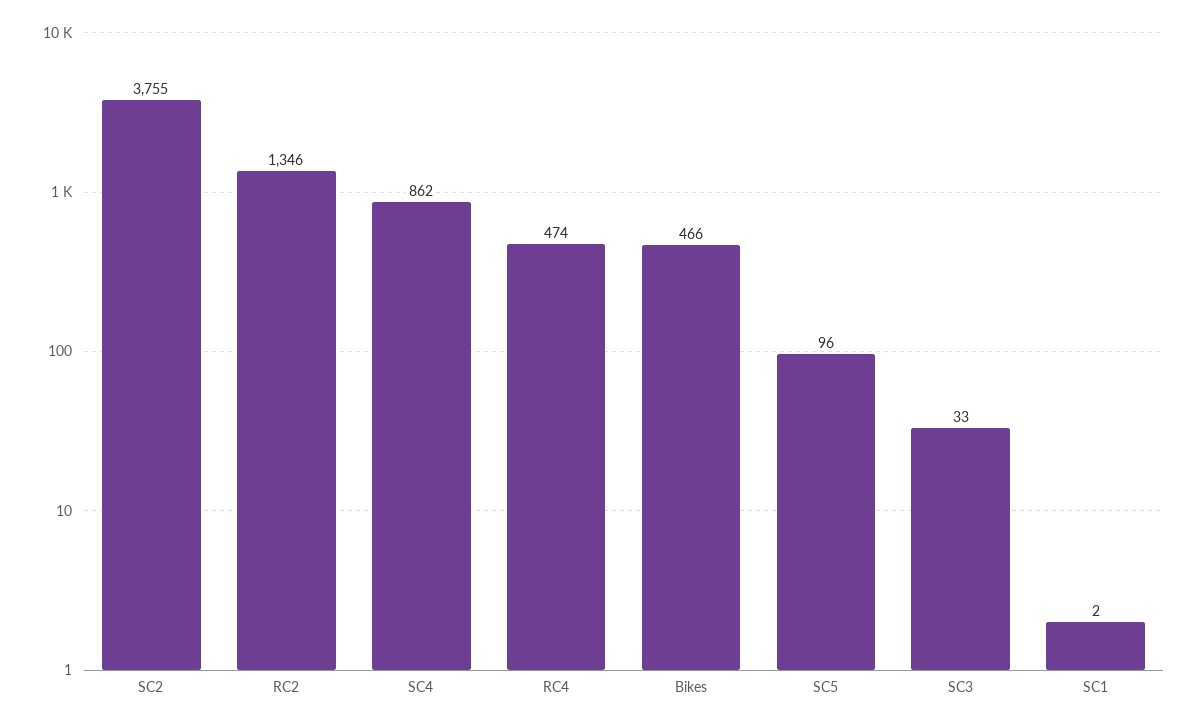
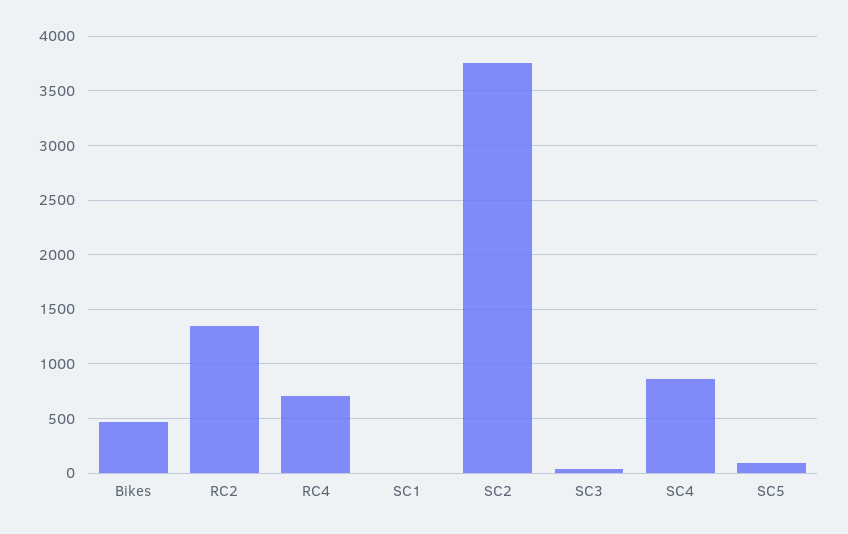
  {
    "SC2": 3755,
    "RC2": 1346,
    "SC4": 862,
-   "RC4": 474,
+   "RC4": 700,
    "Bikes": 466,
    "SC5": 96,
    "SC3": 33,
    "SC1": 2
  }

